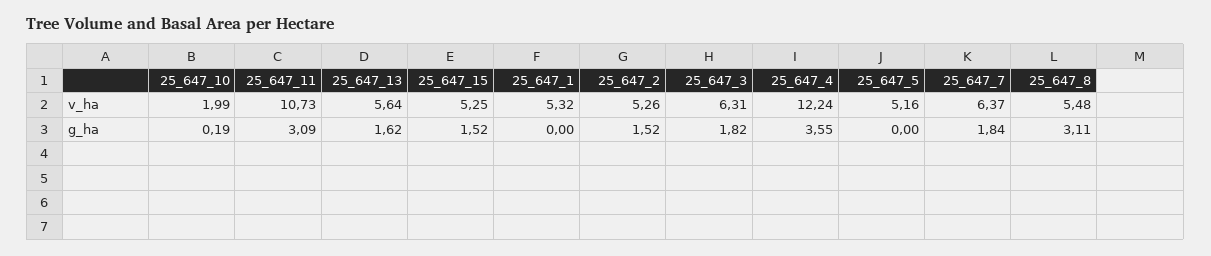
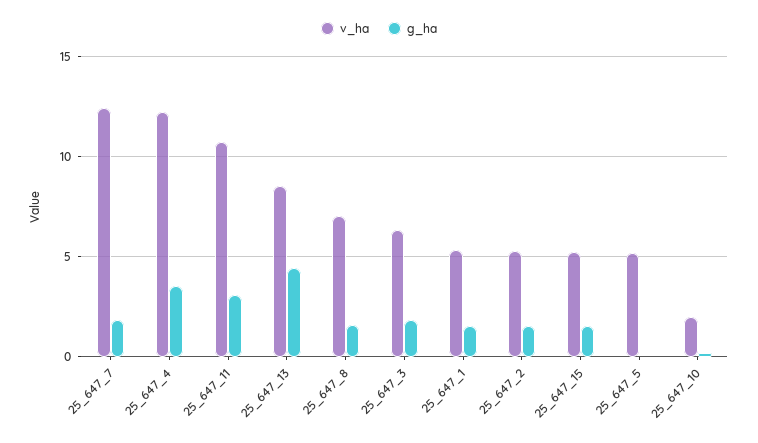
  {
    "v_ha": {
      "25_647_10": 1.99,
      "25_647_11": 10.73,
-     "25_647_13": 5.64,
+     "25_647_13": 8.5,
      "25_647_15": 5.25,
      "25_647_1": 5.32,
      "25_647_2": 5.26,
      "25_647_3": 6.31,
      "25_647_4": 12.24,
      "25_647_5": 5.16,
-     "25_647_7": 6.37,
+     "25_647_7": 12.5,
-     "25_647_8": 5.48
+     "25_647_8": 7
    },
    "g_ha": {
      "25_647_10": 0.19,
      "25_647_11": 3.09,
-     "25_647_13": 1.62,
+     "25_647_13": 4.5,
      "25_647_15": 1.52,
-     "25_647_1": 0,
+     "25_647_1": 1.5,
      "25_647_2": 1.52,
      "25_647_3": 1.82,
      "25_647_4": 3.55,
      "25_647_5": 0,
      "25_647_7": 1.84,
-     "25_647_8": 3.11
+     "25_647_8": 1.5
    }
  }

